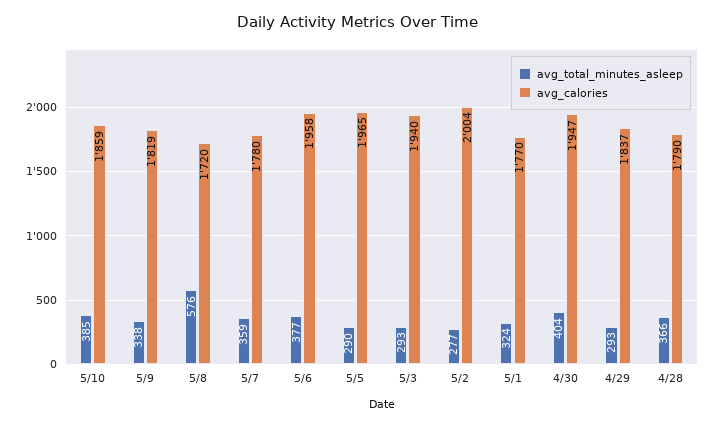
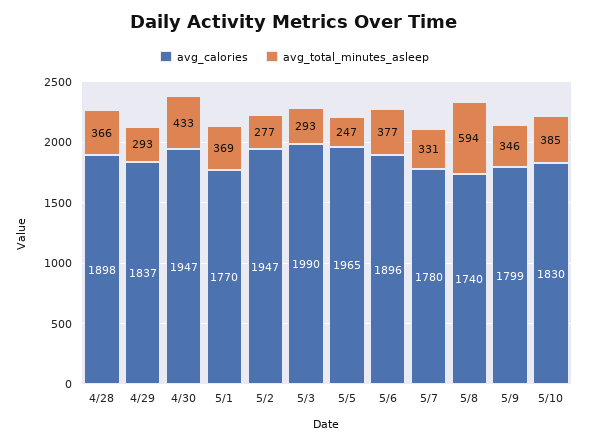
  {
    "avg_total_minutes_asleep": {
      "5/10": 385,
-     "5/9": 338,
+     "5/9": 346,
-     "5/8": 576,
+     "5/8": 594,
-     "5/7": 359,
+     "5/7": 331,
      "5/6": 377,
-     "5/5": 290,
+     "5/5": 247,
      "5/3": 293,
      "5/2": 277,
-     "5/1": 324,
+     "5/1": 369,
-     "4/30": 404,
+     "4/30": 433,
      "4/29": 293,
      "4/28": 366
    },
    "avg_calories": {
-     "5/10": 1859,
+     "5/10": 1830,
-     "5/9": 1819,
+     "5/9": 1799,
-     "5/8": 1720,
+     "5/8": 1740,
      "5/7": 1780,
-     "5/6": 1958,
+     "5/6": 1896,
      "5/5": 1965,
-     "5/3": 1940,
+     "5/3": 1990,
-     "5/2": 2004,
+     "5/2": 1947,
      "5/1": 1770,
      "4/30": 1947,
      "4/29": 1837,
-     "4/28": 1790
+     "4/28": 1898
    }
  }

